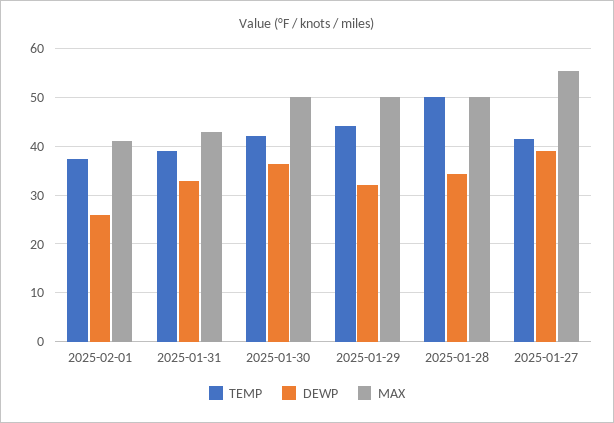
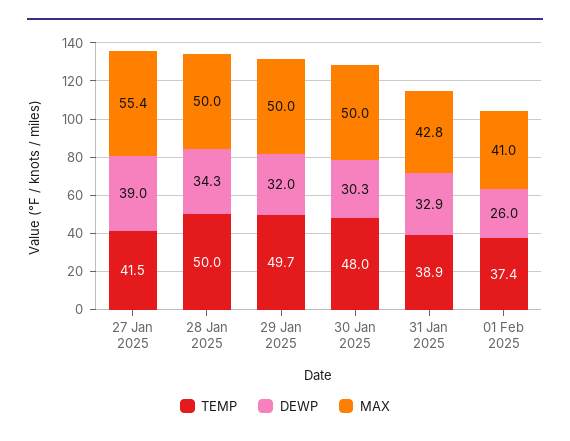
  {
    "TEMP": {
      "2025-02-01": 37.4,
      "2025-01-31": 38.9,
-     "2025-01-30": 42,
+     "2025-01-30": 48,
-     "2025-01-29": 44,
+     "2025-01-29": 49.7,
      "2025-01-28": 50,
      "2025-01-27": 41.5
    },
    "DEWP": {
      "2025-02-01": 26,
      "2025-01-31": 32.9,
-     "2025-01-30": 36,
+     "2025-01-30": 30.3,
      "2025-01-29": 32,
      "2025-01-28": 34.3,
      "2025-01-27": 39
    },
    "MAX": {
      "2025-02-01": 41,
      "2025-01-31": 42.8,
      "2025-01-30": 50,
      "2025-01-29": 50,
      "2025-01-28": 50,
      "2025-01-27": 55.4
    }
  }

